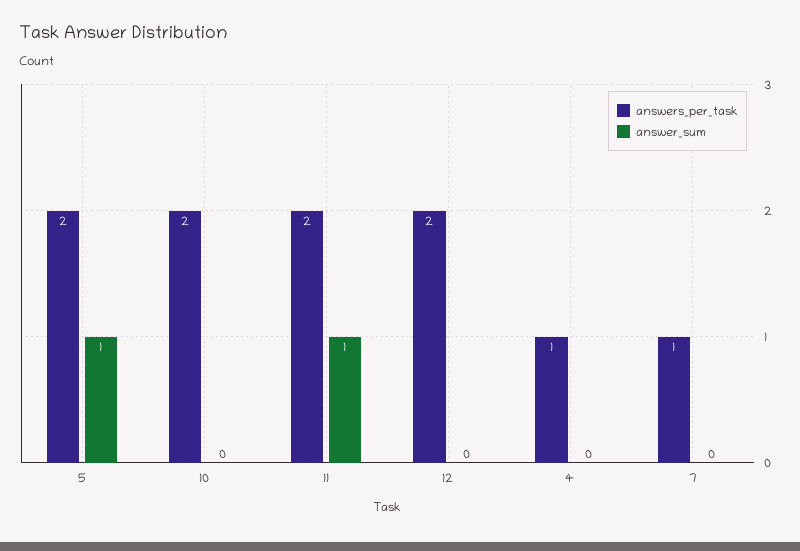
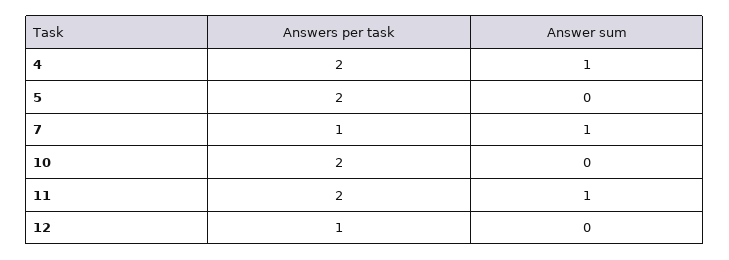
  {
    "answers_per_task": {
      "5": 2,
      "10": 2,
      "11": 2,
-     "12": 2,
+     "12": 1,
-     "4": 1,
+     "4": 2,
      "7": 1
    },
    "answer_sum": {
-     "5": 1,
+     "5": 0,
      "10": 0,
      "11": 1,
      "12": 0,
-     "4": 0,
+     "4": 1,
-     "7": 0
+     "7": 1
    }
  }

